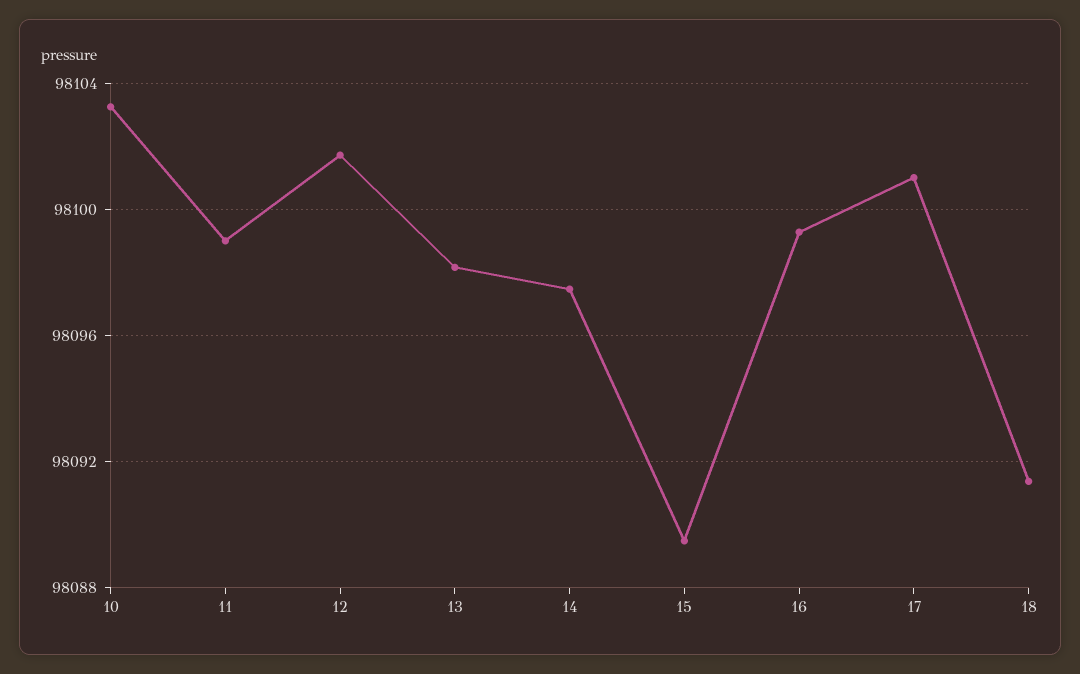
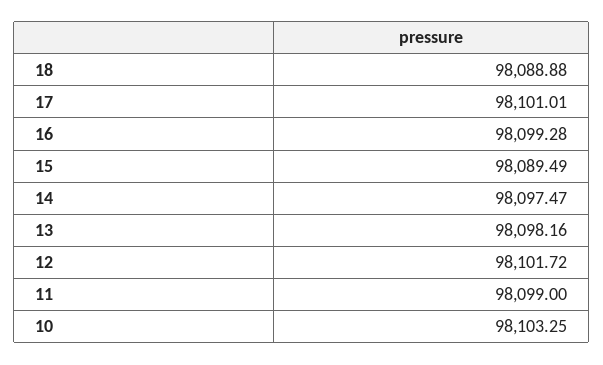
  {
    "10": 98103.25,
    "11": 98099,
    "12": 98101.72,
    "13": 98098.16,
    "14": 98097.47,
    "15": 98089.49,
    "16": 98099.28,
    "17": 98101.01,
-   "18": 98091.5
+   "18": 98088.88
  }

